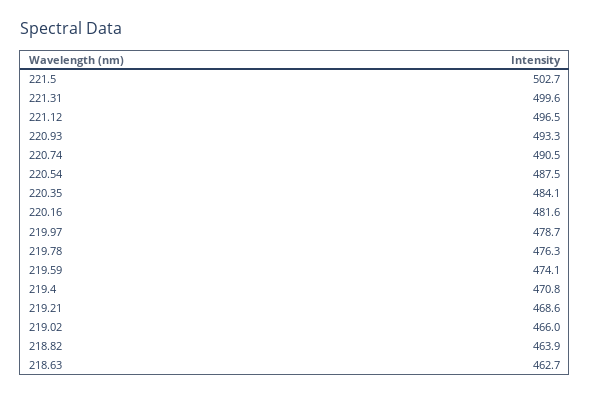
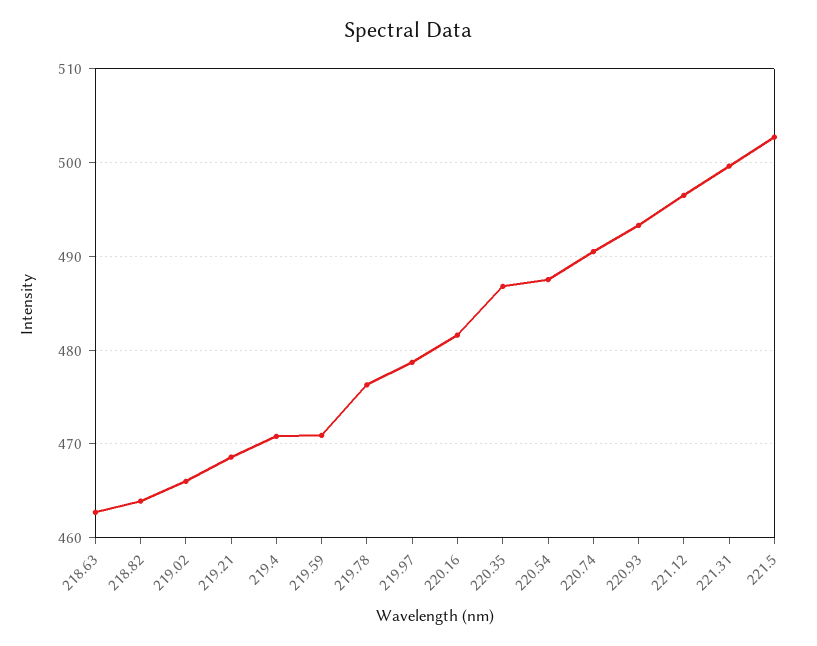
  {
    "221.5": 502.7,
    "221.31": 499.6,
    "221.12": 496.5,
    "220.93": 493.3,
    "220.74": 490.5,
    "220.54": 487.5,
-   "220.35": 484.1,
+   "220.35": 487,
    "220.16": 481.6,
    "219.97": 478.7,
    "219.78": 476.3,
-   "219.59": 474.1,
+   "219.59": 471,
    "219.4": 470.8,
    "219.21": 468.6,
    "219.02": 466,
    "218.82": 463.9,
    "218.63": 462.7
  }

